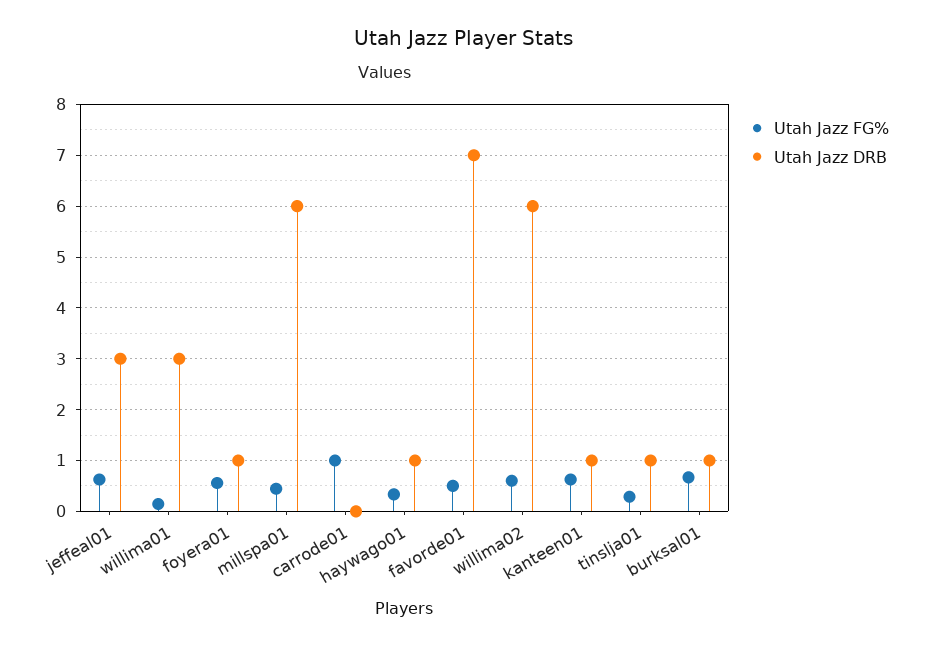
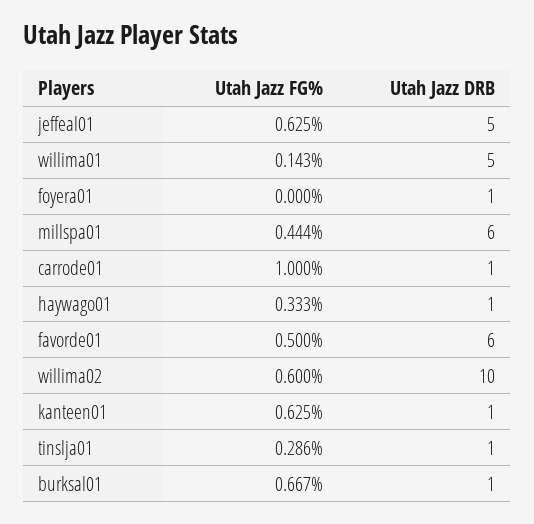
  {
    "Utah Jazz FG%": {
      "jeffeal01": 0.625,
      "willima01": 0.143,
-     "foyera01": 0.6,
+     "foyera01": 0,
      "millspa01": 0.444,
      "carrode01": 1,
      "haywago01": 0.333,
      "favorde01": 0.5,
      "willima02": 0.6,
      "kanteen01": 0.625,
      "tinslja01": 0.286,
      "burksal01": 0.667
    },
    "Utah Jazz DRB": {
-     "jeffeal01": 3,
+     "jeffeal01": 5,
-     "willima01": 3,
+     "willima01": 5,
      "foyera01": 1,
      "millspa01": 6,
-     "carrode01": 0,
+     "carrode01": 1,
      "haywago01": 1,
-     "favorde01": 7,
+     "favorde01": 6,
-     "willima02": 6,
+     "willima02": 10,
      "kanteen01": 1,
      "tinslja01": 1,
      "burksal01": 1
    }
  }

